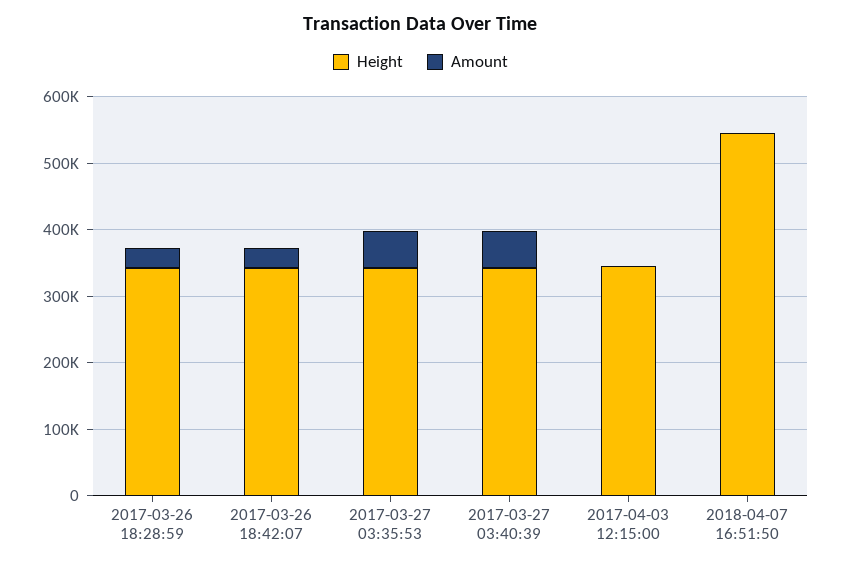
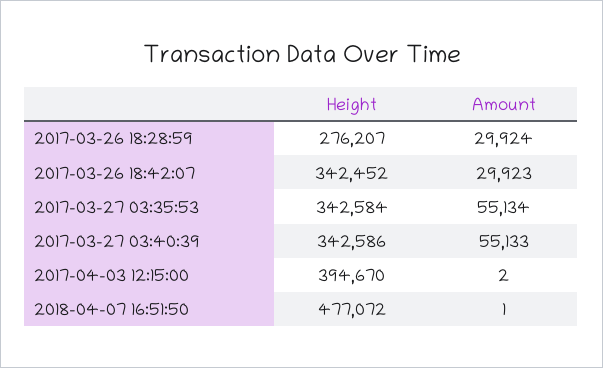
  {
    "Height": {
-     "2017-03-26 18:28:59": 340000,
+     "2017-03-26 18:28:59": 276207,
      "2017-03-26 18:42:07": 342452,
      "2017-03-27 03:35:53": 342584,
      "2017-03-27 03:40:39": 342586,
-     "2017-04-03 12:15:00": 340000,
+     "2017-04-03 12:15:00": 394670,
-     "2018-04-07 16:51:50": 540000
+     "2018-04-07 16:51:50": 477072
    },
    "Amount": {
      "2017-03-26 18:28:59": 29924,
      "2017-03-26 18:42:07": 29923,
      "2017-03-27 03:35:53": 55134,
      "2017-03-27 03:40:39": 55133,
      "2017-04-03 12:15:00": 2,
      "2018-04-07 16:51:50": 1
    }
  }

